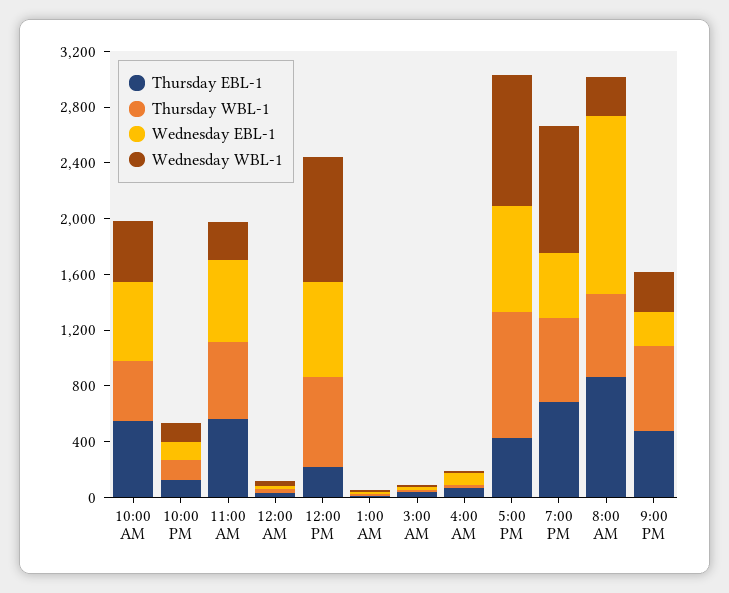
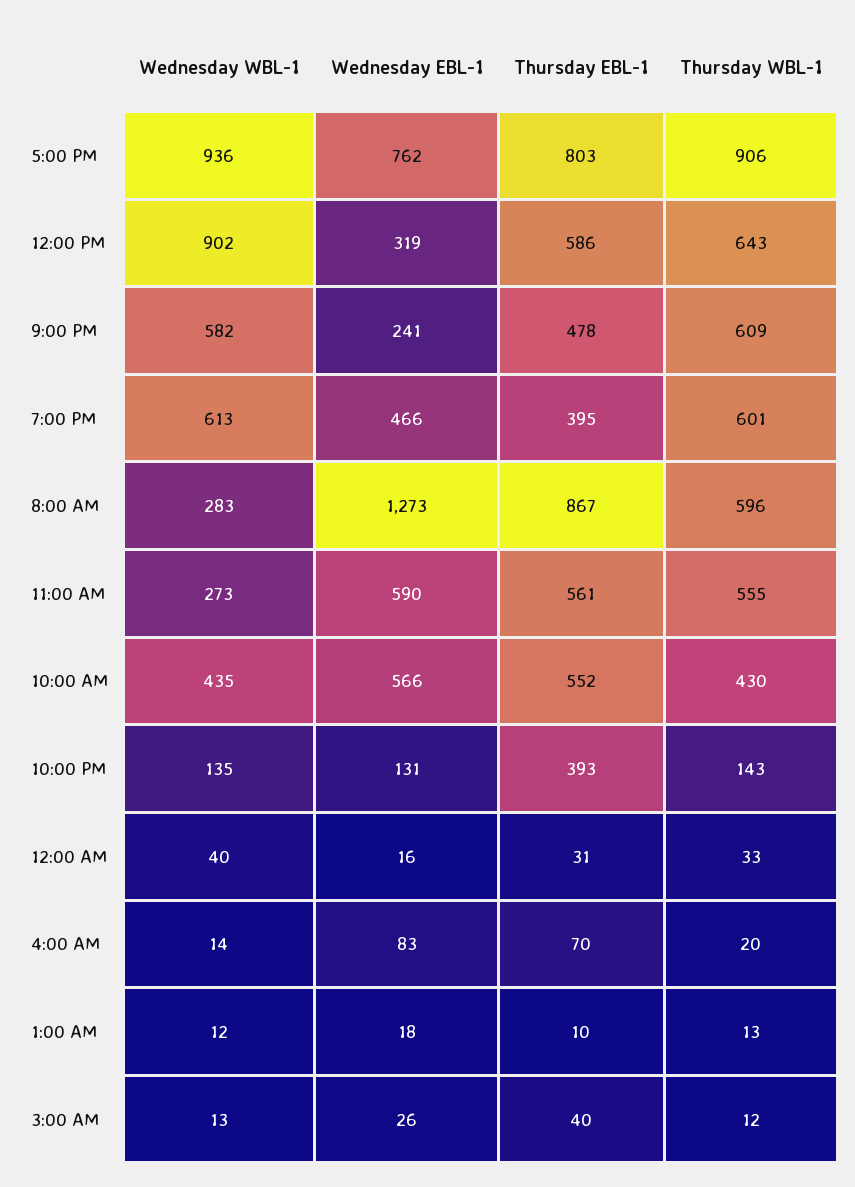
  {
    "Thursday EBL-1": {
      "10:00 AM": 552,
-     "10:00 PM": 100,
+     "10:00 PM": 393,
      "11:00 AM": 561,
      "12:00 AM": 31,
-     "12:00 PM": 200,
+     "12:00 PM": 586,
      "1:00 AM": 10,
      "3:00 AM": 40,
      "4:00 AM": 70,
-     "5:00 PM": 400,
+     "5:00 PM": 803,
-     "7:00 PM": 700,
+     "7:00 PM": 395,
      "8:00 AM": 867,
      "9:00 PM": 478
    },
    "Thursday WBL-1": {
      "10:00 AM": 430,
      "10:00 PM": 143,
      "11:00 AM": 555,
      "12:00 AM": 33,
      "12:00 PM": 643,
      "1:00 AM": 13,
      "3:00 AM": 12,
      "4:00 AM": 20,
      "5:00 PM": 906,
      "7:00 PM": 601,
      "8:00 AM": 596,
      "9:00 PM": 609
    },
    "Wednesday EBL-1": {
      "10:00 AM": 566,
      "10:00 PM": 131,
      "11:00 AM": 590,
      "12:00 AM": 16,
-     "12:00 PM": 700,
+     "12:00 PM": 319,
      "1:00 AM": 18,
      "3:00 AM": 26,
      "4:00 AM": 83,
      "5:00 PM": 762,
      "7:00 PM": 466,
      "8:00 AM": 1273,
      "9:00 PM": 241
    },
    "Wednesday WBL-1": {
      "10:00 AM": 435,
      "10:00 PM": 135,
      "11:00 AM": 273,
      "12:00 AM": 40,
      "12:00 PM": 902,
      "1:00 AM": 12,
      "3:00 AM": 13,
      "4:00 AM": 14,
      "5:00 PM": 936,
-     "7:00 PM": 900,
+     "7:00 PM": 613,
      "8:00 AM": 283,
-     "9:00 PM": 300
+     "9:00 PM": 582
    }
  }

